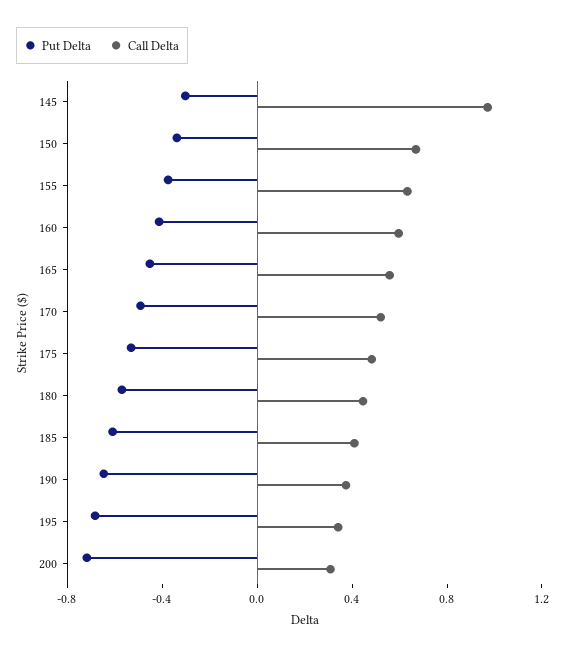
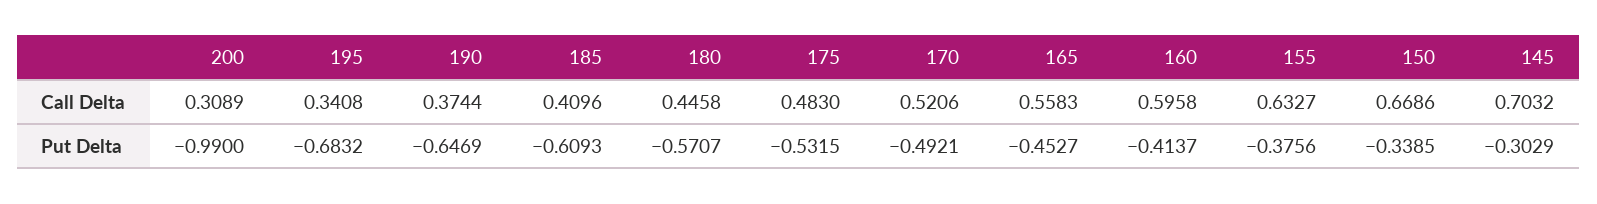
  {
    "Put Delta": {
      "145": -0.3029,
      "150": -0.3385,
      "155": -0.3756,
      "160": -0.4137,
      "165": -0.4527,
      "170": -0.4921,
      "175": -0.5315,
      "180": -0.5707,
      "185": -0.6093,
      "190": -0.6469,
      "195": -0.6832,
-     "200": -0.7
+     "200": -0.99
    },
    "Call Delta": {
-     "145": 1,
+     "145": 0.7032,
      "150": 0.6686,
      "155": 0.6327,
      "160": 0.5958,
      "165": 0.5583,
      "170": 0.5206,
      "175": 0.483,
      "180": 0.4458,
      "185": 0.4096,
      "190": 0.3744,
      "195": 0.3408,
      "200": 0.3089
    }
  }

